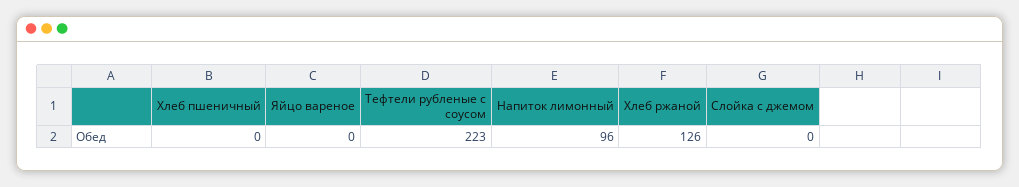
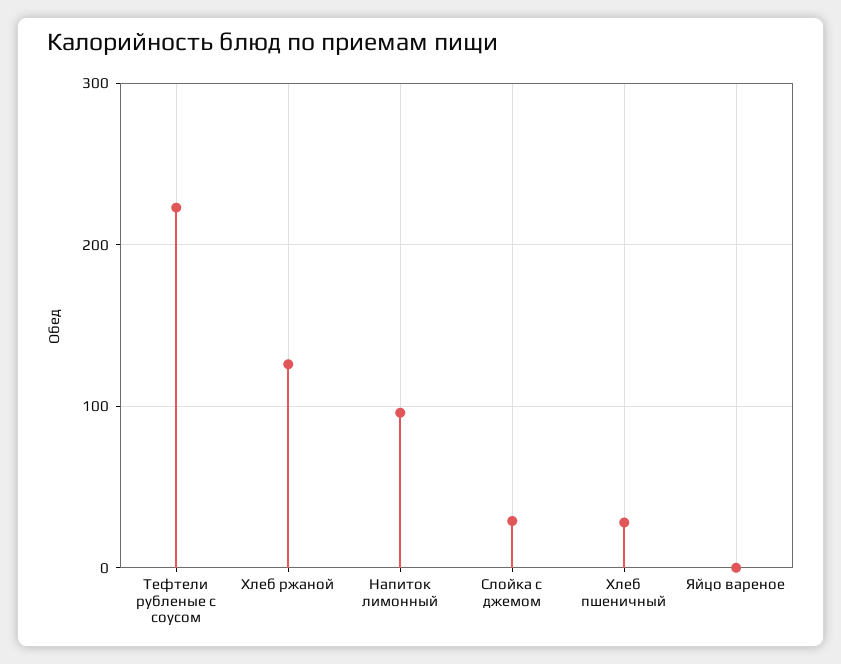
  {
-   "Хлеб пшеничный": 0,
+   "Хлеб пшеничный": 30,
    "Яйцо вареное": 0,
    "Тефтели рубленые с соусом": 223,
    "Напиток лимонный": 96,
    "Хлеб ржаной": 126,
-   "Слойка с джемом": 0
+   "Слойка с джемом": 30
  }

